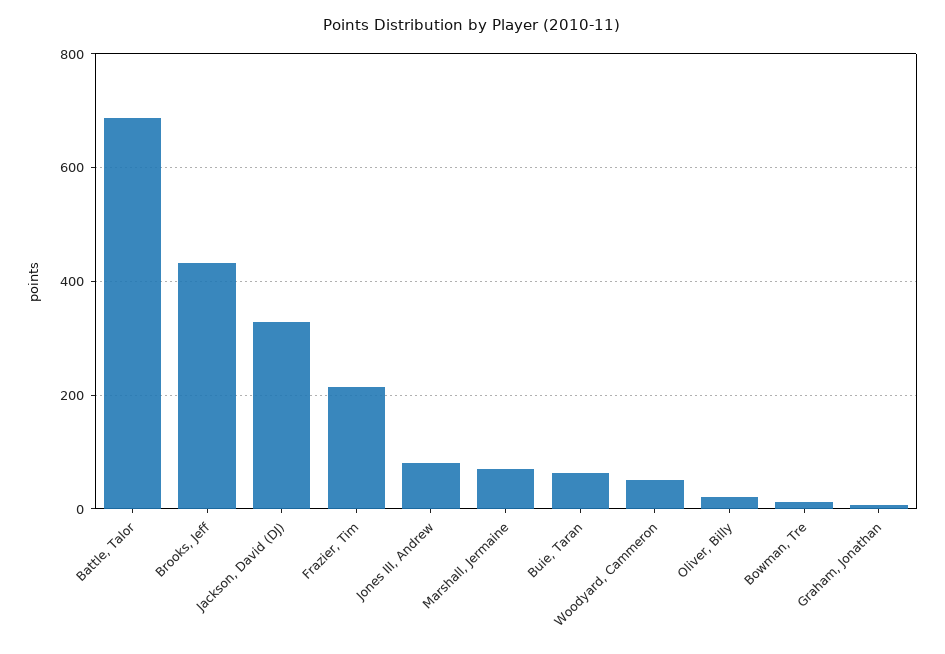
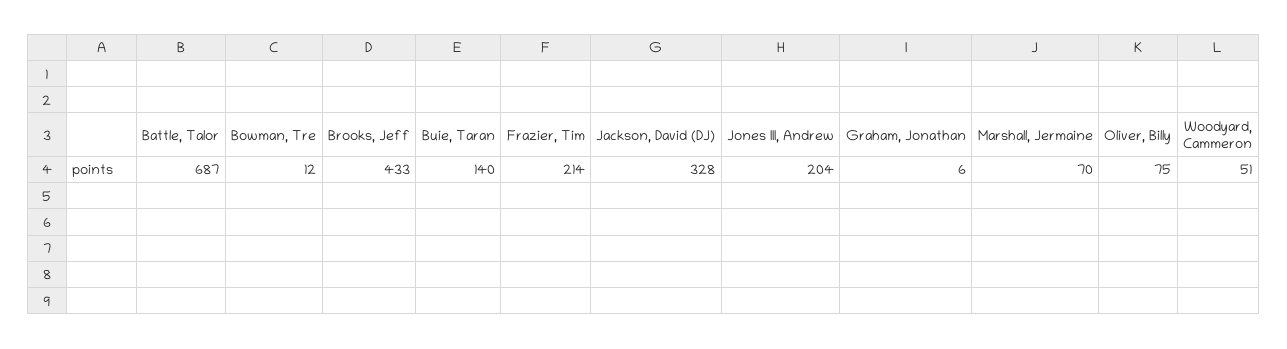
  {
    "Battle, Talor": 687,
    "Brooks, Jeff": 433,
    "Jackson, David (DJ)": 328,
    "Frazier, Tim": 214,
-   "Jones III, Andrew": 80,
+   "Jones III, Andrew": 204,
    "Marshall, Jermaine": 70,
-   "Buie, Taran": 60,
+   "Buie, Taran": 140,
    "Woodyard, Cammeron": 51,
-   "Oliver, Billy": 20,
+   "Oliver, Billy": 75,
    "Bowman, Tre": 12,
    "Graham, Jonathan": 6
  }

